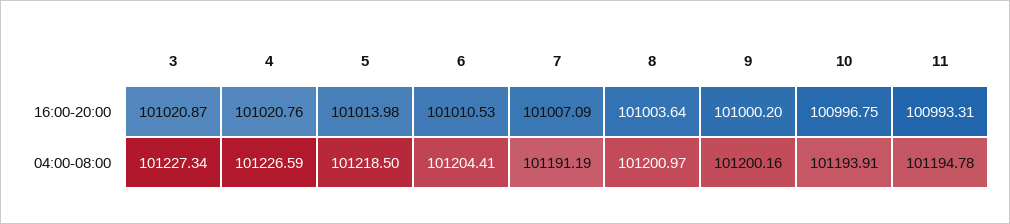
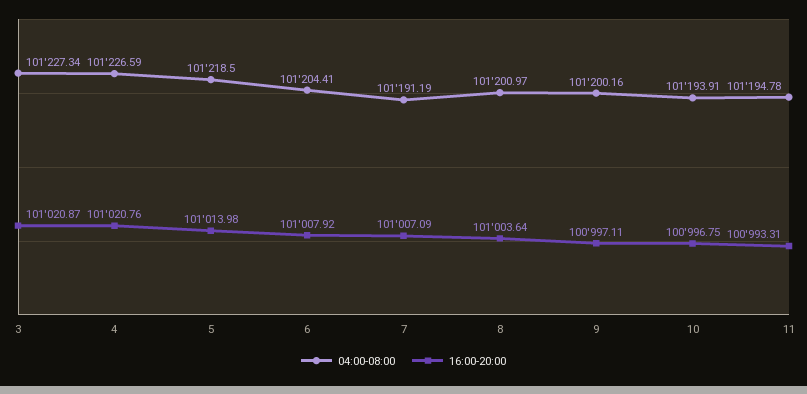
  {
    "16:00-20:00": {
      "3": 101020.87,
      "4": 101020.76,
      "5": 101013.98,
-     "6": 101010.53,
+     "6": 101007.92,
      "7": 101007.09,
      "8": 101003.64,
-     "9": 101000.2,
+     "9": 100997.11,
      "10": 100996.75,
      "11": 100993.31
    },
    "04:00-08:00": {
      "3": 101227.34,
      "4": 101226.59,
      "5": 101218.5,
      "6": 101204.41,
      "7": 101191.19,
      "8": 101200.97,
      "9": 101200.16,
      "10": 101193.91,
      "11": 101194.78
    }
  }

